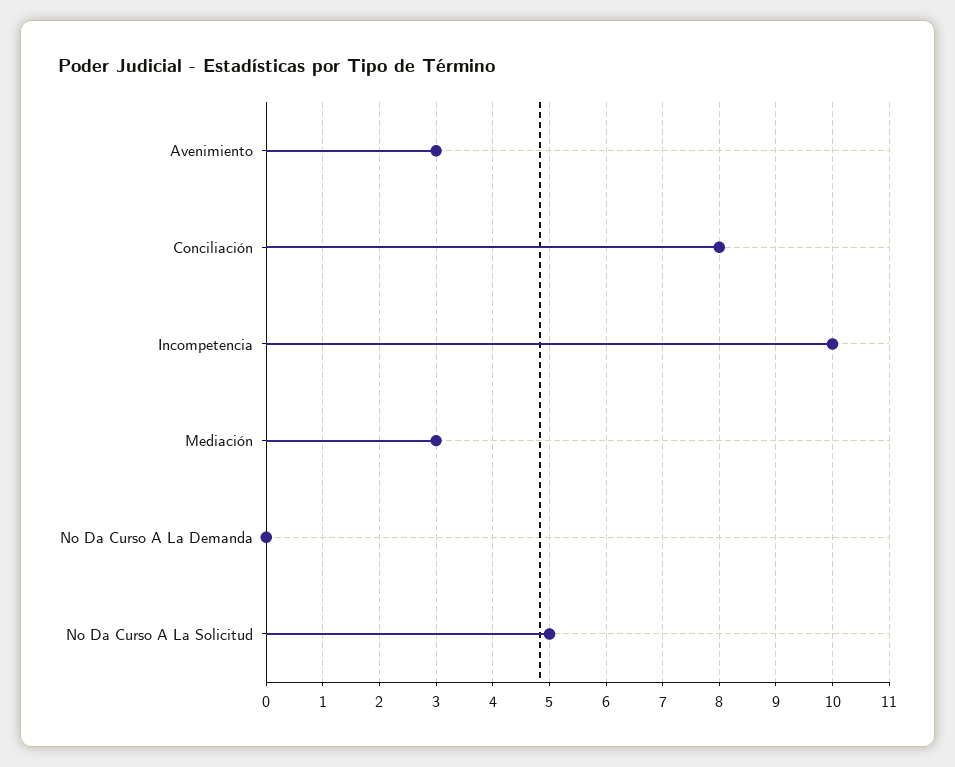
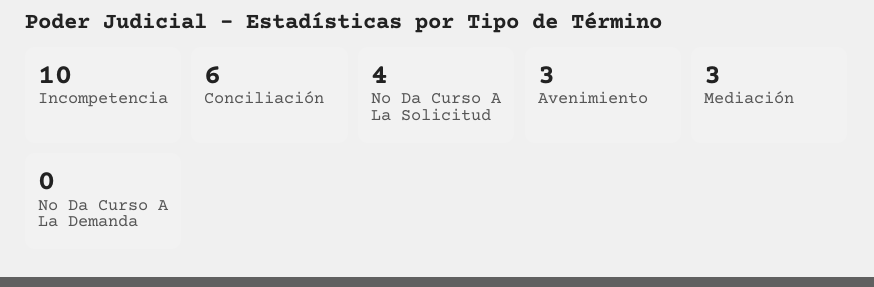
  {
    "Avenimiento": 3,
-   "Conciliación": 8,
+   "Conciliación": 6,
    "Incompetencia": 10,
    "Mediación": 3,
    "No Da Curso A La Demanda": 0,
-   "No Da Curso A La Solicitud": 5
+   "No Da Curso A La Solicitud": 4
  }

